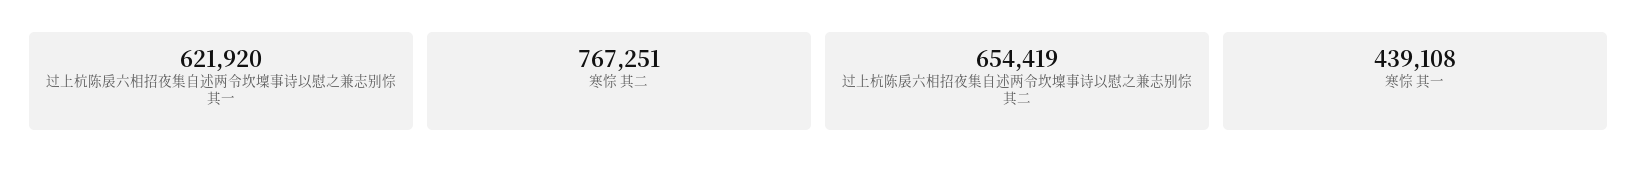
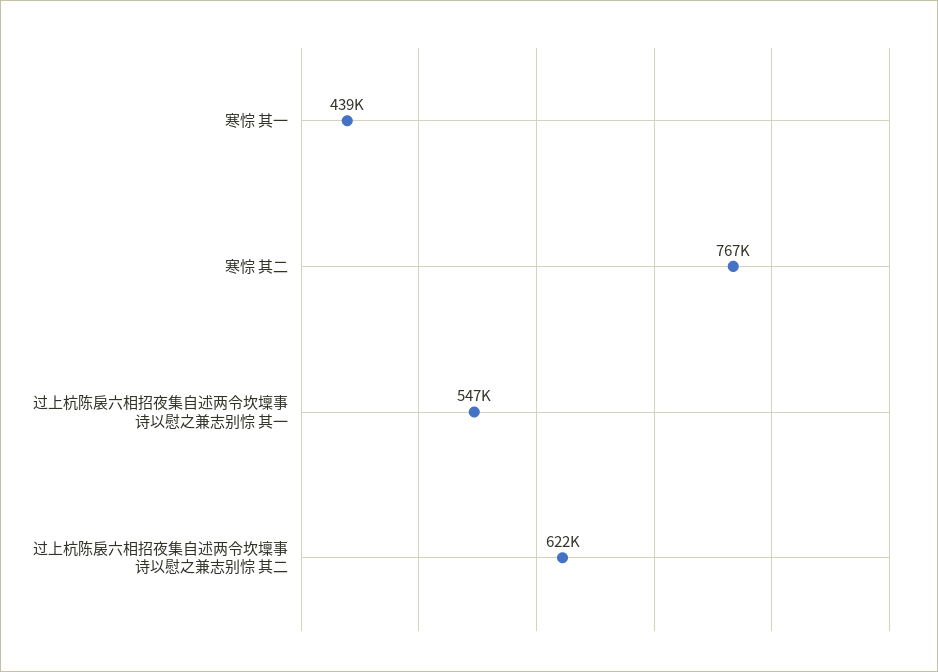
  {
-   "过上杭陈扆六相招夜集自述两令坎壈事诗以慰之兼志别悰 其一": 621920,
+   "过上杭陈扆六相招夜集自述两令坎壈事诗以慰之兼志别悰 其一": 547000,
    "寒悰 其二": 767251,
-   "过上杭陈扆六相招夜集自述两令坎壈事诗以慰之兼志别悰 其二": 654419,
+   "过上杭陈扆六相招夜集自述两令坎壈事诗以慰之兼志别悰 其二": 622000,
    "寒悰 其一": 439108
  }

